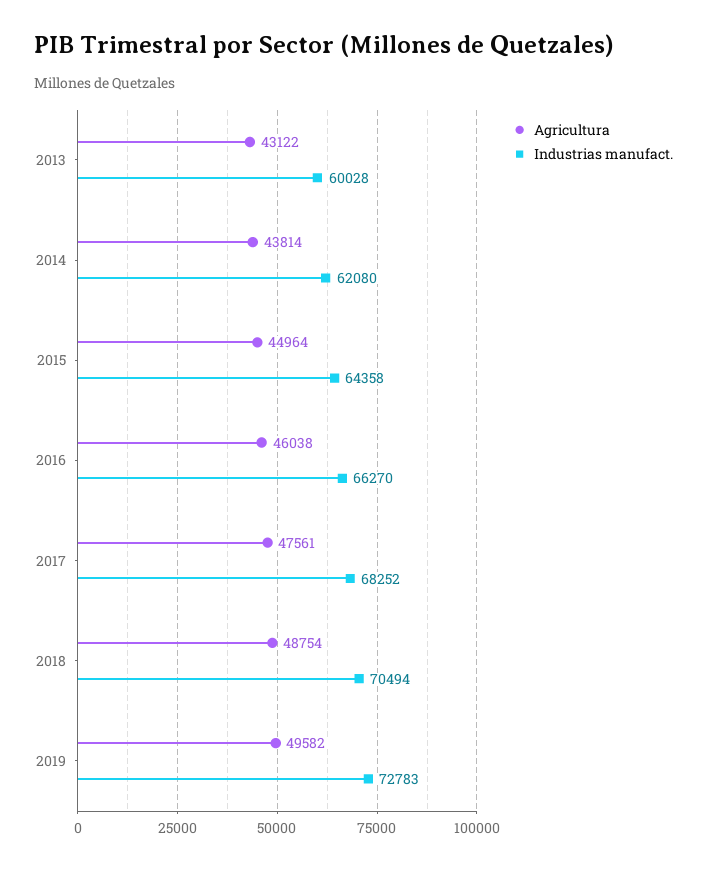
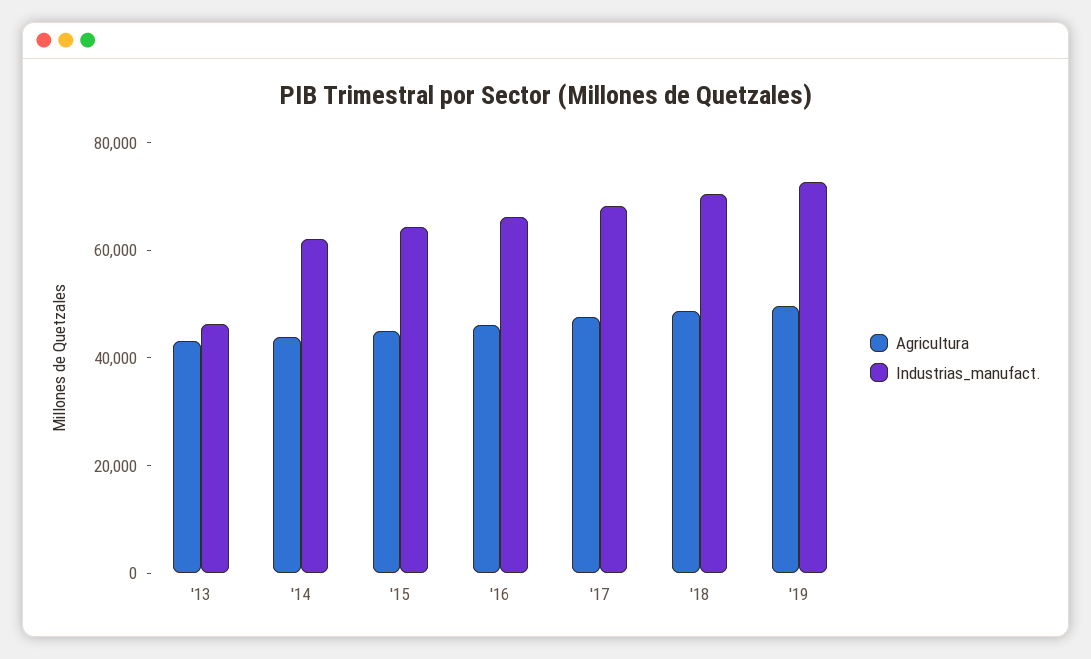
  {
    "Agricultura": {
      "2013": 43122,
      "2014": 43814,
      "2015": 44964,
      "2016": 46038,
      "2017": 47561,
      "2018": 48754,
      "2019": 49582
    },
    "Industrias manufact.": {
-     "2013": 60028,
+     "2013": 45000,
      "2014": 62080,
      "2015": 64358,
      "2016": 66270,
      "2017": 68252,
      "2018": 70494,
      "2019": 72783
    }
  }

